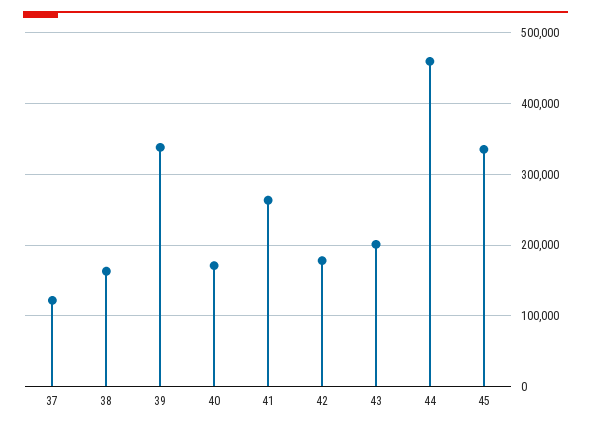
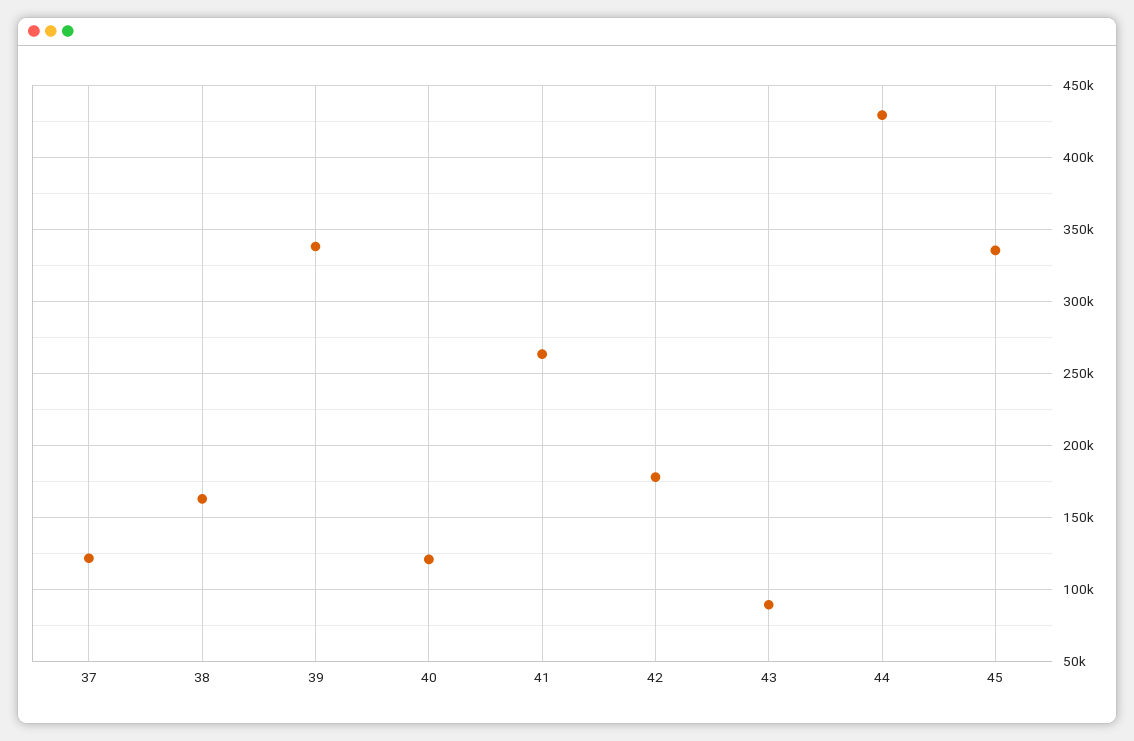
  {
    "37": 120000,
    "38": 165000,
    "39": 340000,
-   "40": 170000,
+   "40": 120000,
    "41": 265000,
    "42": 180000,
-   "43": 200000,
+   "43": 90000,
-   "44": 460000,
+   "44": 430000,
    "45": 335000
  }

